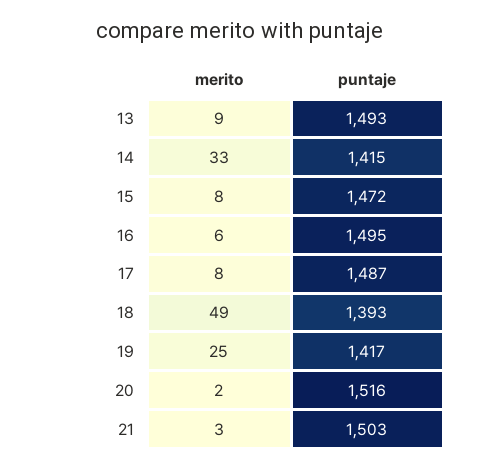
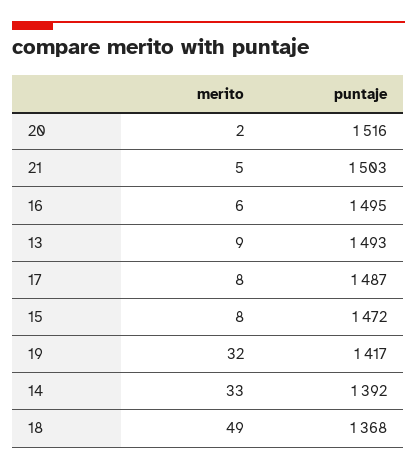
  {
    "merito": {
      "13": 9,
      "14": 33,
      "15": 8,
      "16": 6,
      "17": 8,
      "18": 49,
-     "19": 25,
+     "19": 32,
      "20": 2,
-     "21": 3
+     "21": 5
    },
    "puntaje": {
      "13": 1493,
-     "14": 1415,
+     "14": 1392,
      "15": 1472,
      "16": 1495,
      "17": 1487,
-     "18": 1393,
+     "18": 1368,
      "19": 1417,
      "20": 1516,
      "21": 1503
    }
  }

